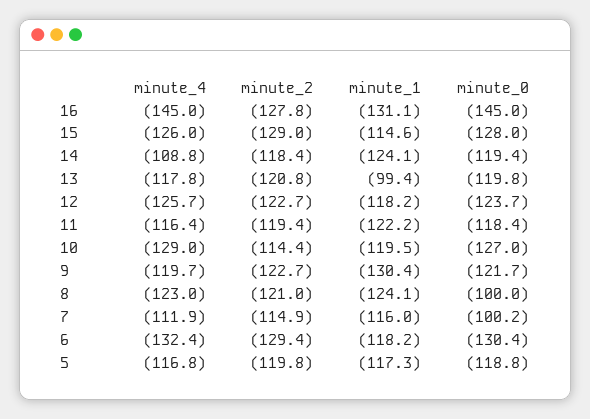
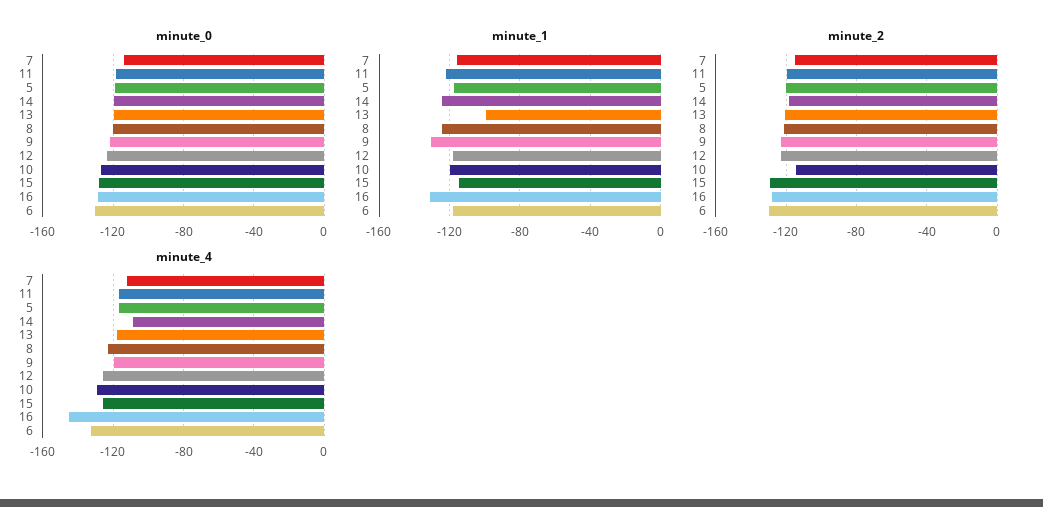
  {
    "minute_4": {
      "16": -145,
      "15": -126,
      "14": -108.8,
      "13": -117.8,
      "12": -125.7,
      "11": -116.4,
      "10": -129,
      "9": -119.7,
      "8": -123,
      "7": -111.9,
      "6": -132.4,
      "5": -116.8
    },
    "minute_2": {
      "16": -127.8,
      "15": -129,
      "14": -118.4,
      "13": -120.8,
      "12": -122.7,
      "11": -119.4,
      "10": -114.4,
      "9": -122.7,
      "8": -121,
      "7": -114.9,
      "6": -129.4,
      "5": -119.8
    },
    "minute_1": {
      "16": -131.1,
      "15": -114.6,
      "14": -124.1,
      "13": -99.4,
      "12": -118.2,
      "11": -122.2,
      "10": -119.5,
      "9": -130.4,
      "8": -124.1,
      "7": -116,
      "6": -118.2,
      "5": -117.3
    },
    "minute_0": {
-     "16": -145,
+     "16": -130,
      "15": -128,
      "14": -119.4,
      "13": -119.8,
      "12": -123.7,
      "11": -118.4,
      "10": -127,
      "9": -121.7,
-     "8": -100,
+     "8": -120,
-     "7": -100.2,
+     "7": -115,
      "6": -130.4,
      "5": -118.8
    }
  }

